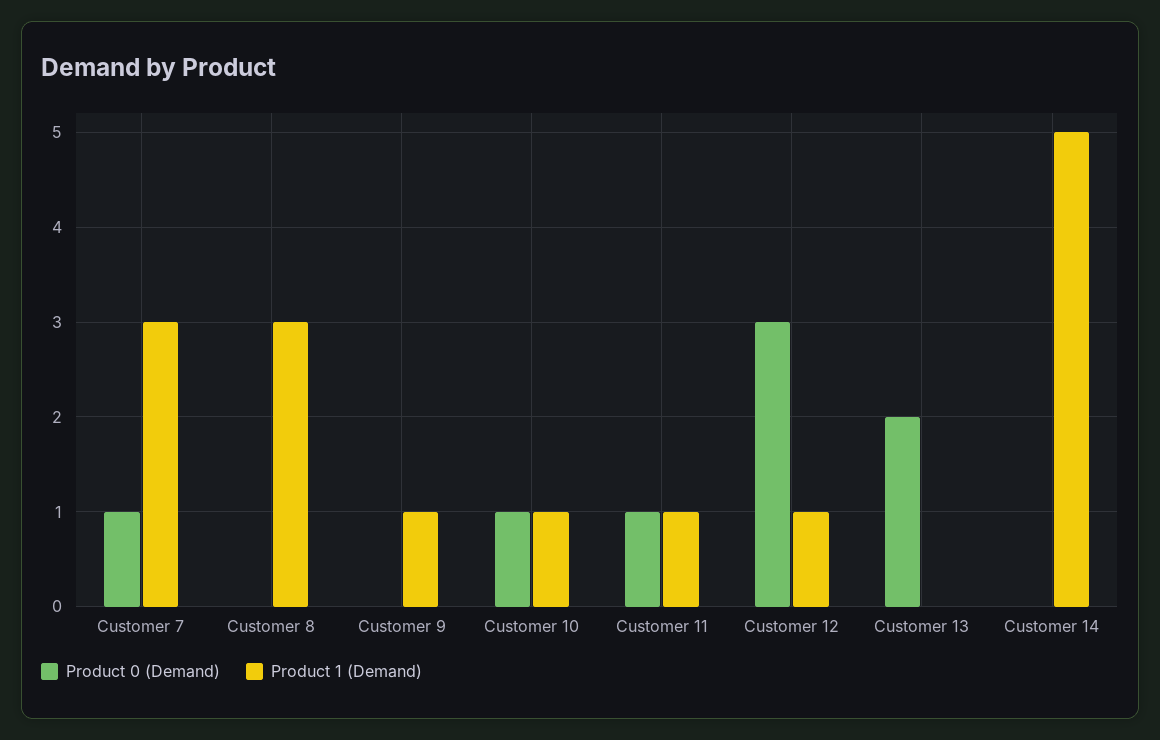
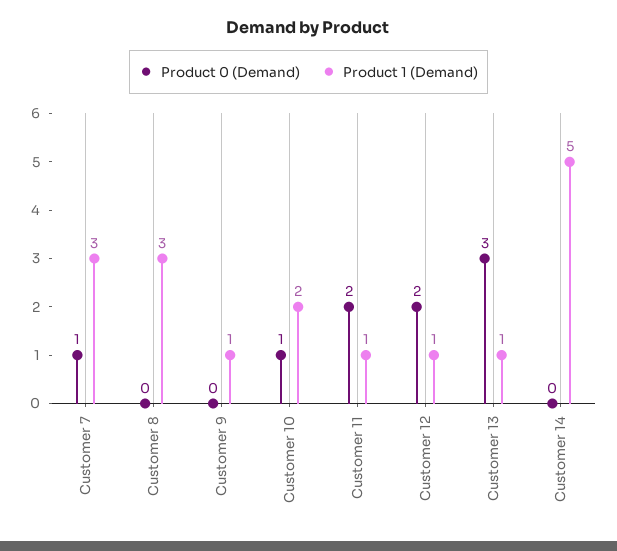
  {
    "Product 0 (Demand)": {
      "Customer 7": 1,
      "Customer 8": 0,
      "Customer 9": 0,
      "Customer 10": 1,
-     "Customer 11": 1,
+     "Customer 11": 2,
-     "Customer 12": 3,
+     "Customer 12": 2,
-     "Customer 13": 2,
+     "Customer 13": 3,
      "Customer 14": 0
    },
    "Product 1 (Demand)": {
      "Customer 7": 3,
      "Customer 8": 3,
      "Customer 9": 1,
-     "Customer 10": 1,
+     "Customer 10": 2,
      "Customer 11": 1,
      "Customer 12": 1,
-     "Customer 13": 0,
+     "Customer 13": 1,
      "Customer 14": 5
    }
  }

